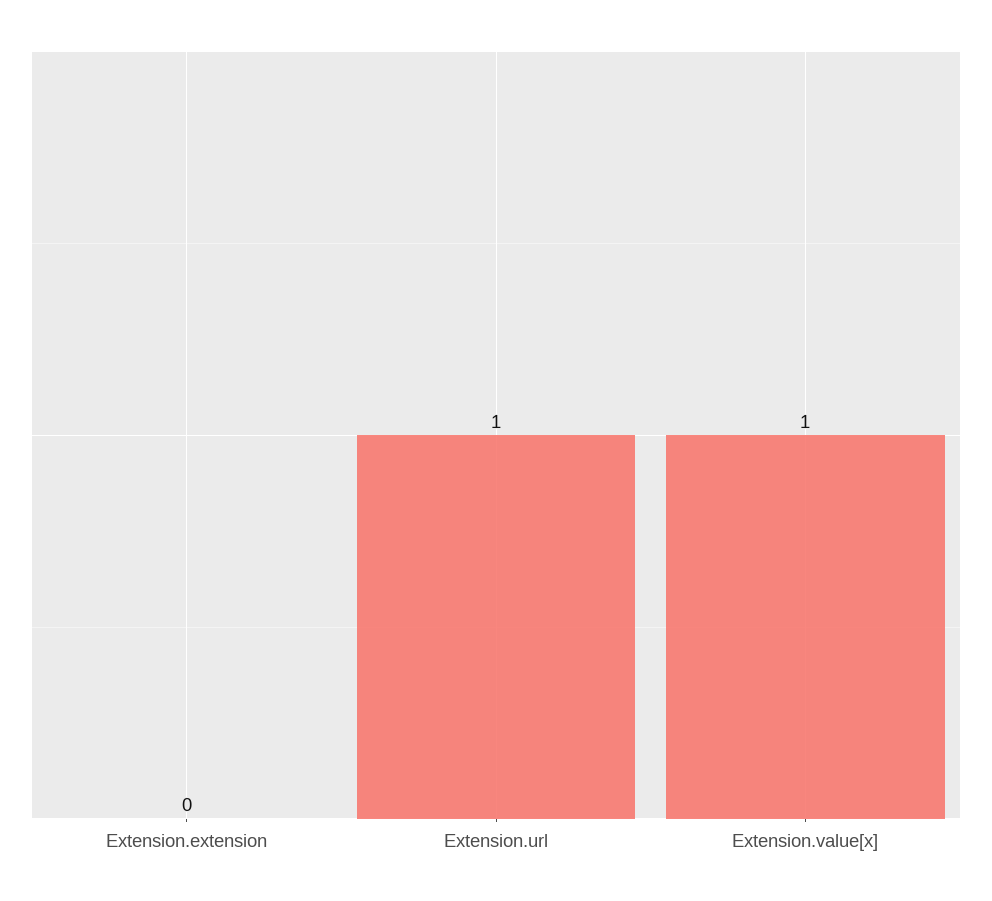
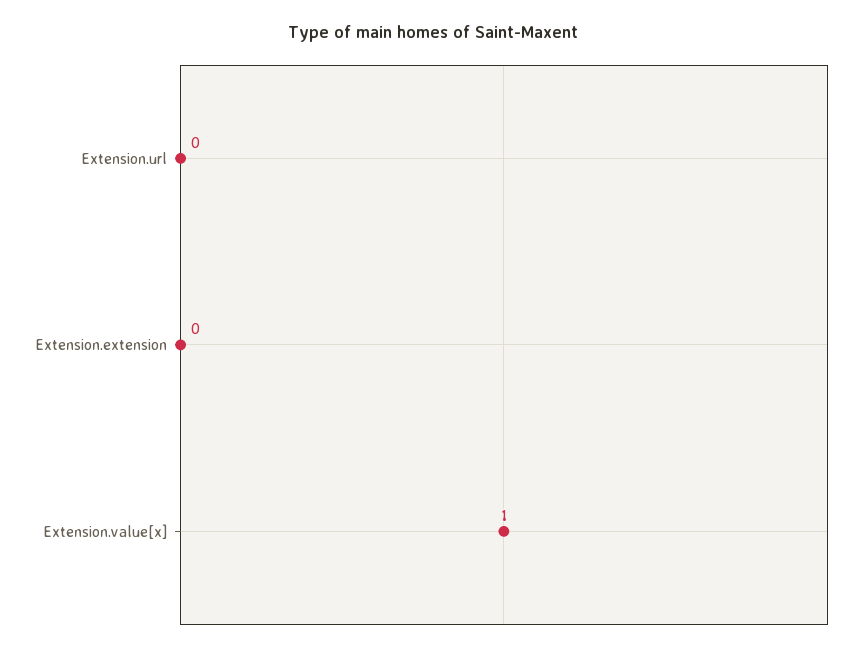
  {
    "Extension.extension": 0,
-   "Extension.url": 1,
+   "Extension.url": 0,
    "Extension.value[x]": 1
  }

